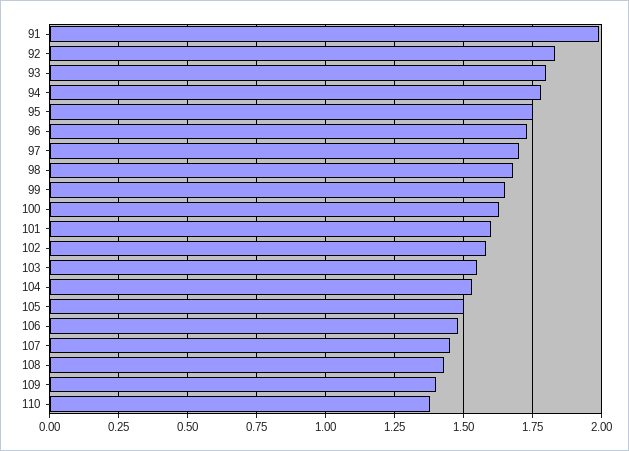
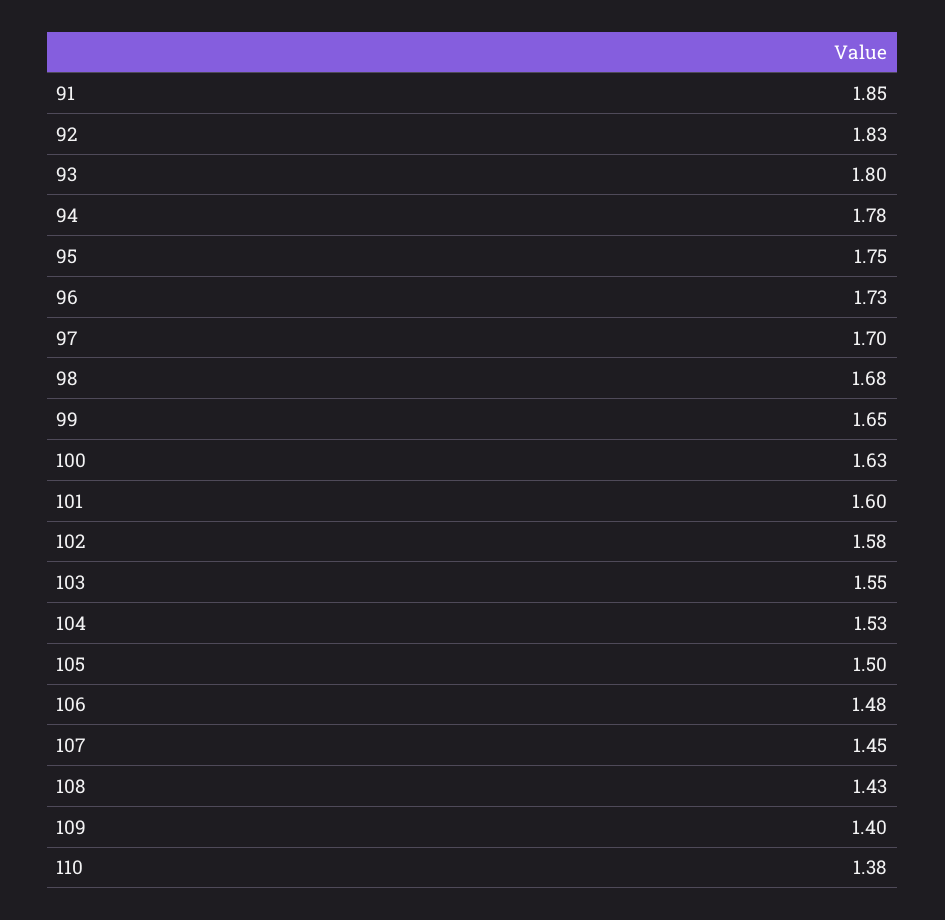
  {
-   "91": 2,
+   "91": 1.85,
    "92": 1.83,
    "93": 1.8,
    "94": 1.78,
    "95": 1.75,
    "96": 1.73,
    "97": 1.7,
    "98": 1.68,
    "99": 1.65,
    "100": 1.63,
    "101": 1.6,
    "102": 1.58,
    "103": 1.55,
    "104": 1.53,
    "105": 1.5,
    "106": 1.48,
    "107": 1.45,
    "108": 1.43,
    "109": 1.4,
    "110": 1.38
  }

